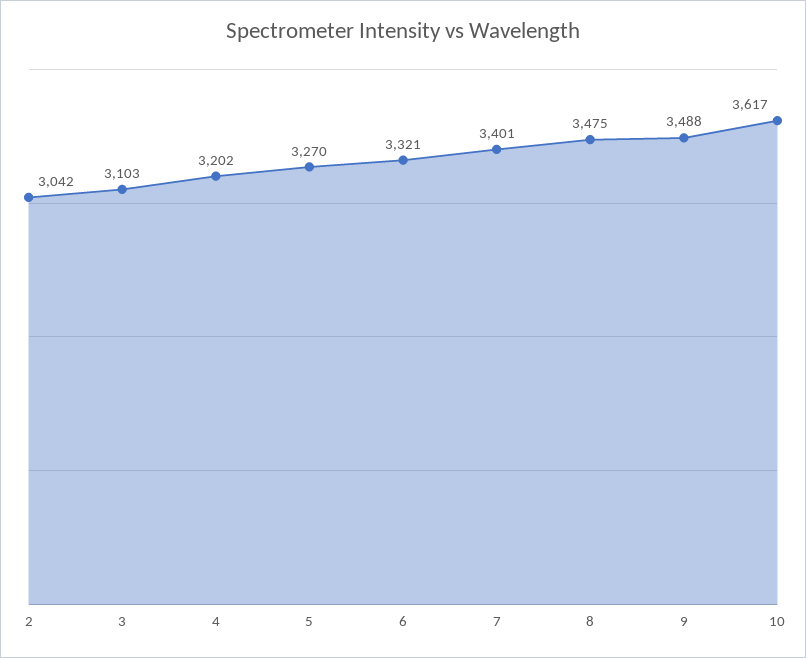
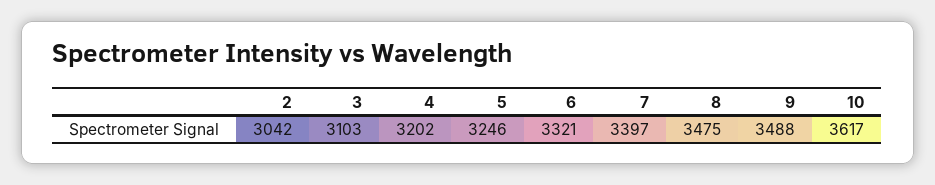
  {
    "2": 3042,
    "3": 3103,
    "4": 3202,
-   "5": 3270,
+   "5": 3246,
    "6": 3321,
-   "7": 3401,
+   "7": 3397,
    "8": 3475,
    "9": 3488,
    "10": 3617
  }

